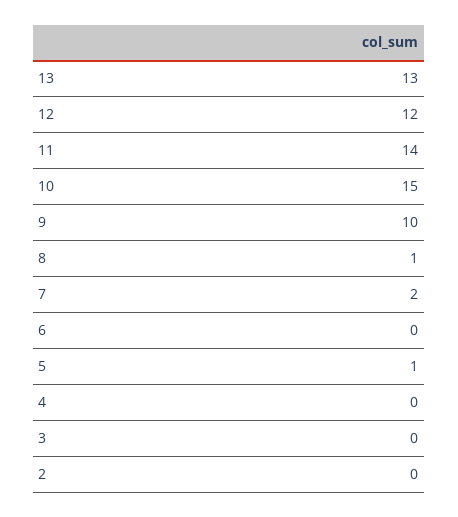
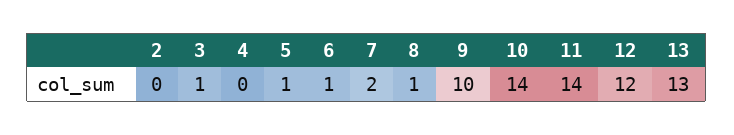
  {
    "13": 13,
    "12": 12,
    "11": 14,
-   "10": 15,
+   "10": 14,
    "9": 10,
    "8": 1,
    "7": 2,
-   "6": 0,
+   "6": 1,
    "5": 1,
    "4": 0,
-   "3": 0,
+   "3": 1,
    "2": 0
  }

